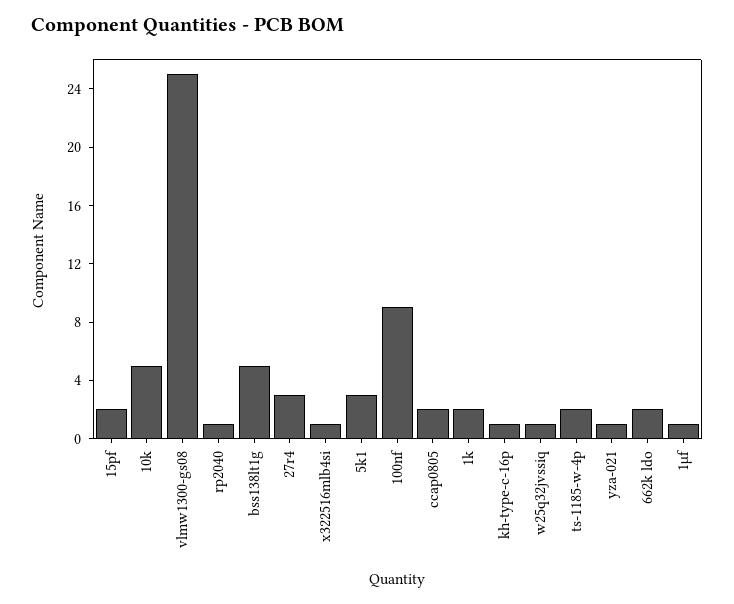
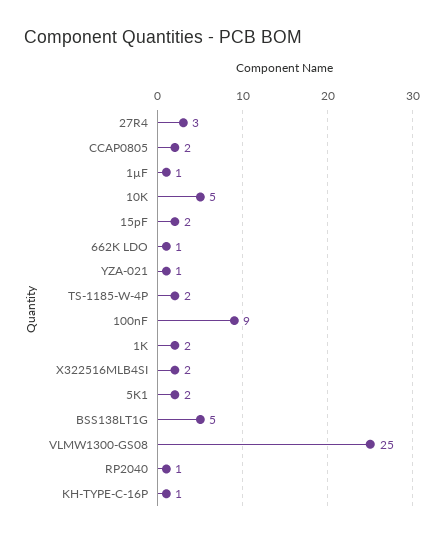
  {
    "15pf": 2,
    "10k": 5,
    "vlmw1300-gs08": 25,
    "rp2040": 1,
    "bss138lt1g": 5,
    "27r4": 3,
-   "x322516mlb4si": 1,
+   "x322516mlb4si": 2,
-   "5k1": 3,
+   "5k1": 2,
    "100nf": 9,
    "ccap0805": 2,
    "1k": 2,
    "kh-type-c-16p": 1,
-   "w25q32jvssiq": 1,
    "ts-1185-w-4p": 2,
    "yza-021": 1,
-   "662k ldo": 2,
+   "662k ldo": 1,
    "1µf": 1
  }

